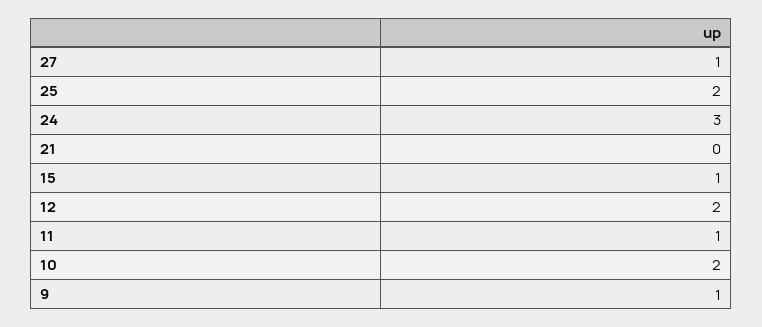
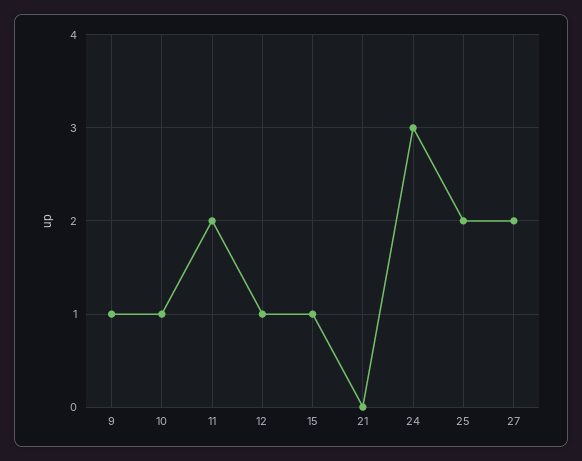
  {
-   "27": 1,
+   "27": 2,
    "25": 2,
    "24": 3,
    "21": 0,
    "15": 1,
-   "12": 2,
+   "12": 1,
-   "11": 1,
+   "11": 2,
-   "10": 2,
+   "10": 1,
    "9": 1
  }

